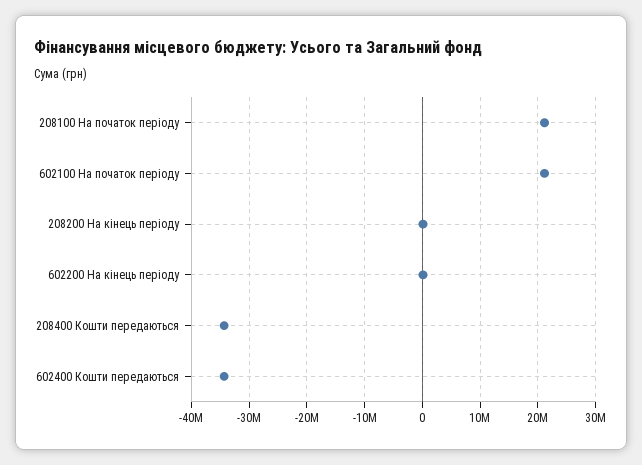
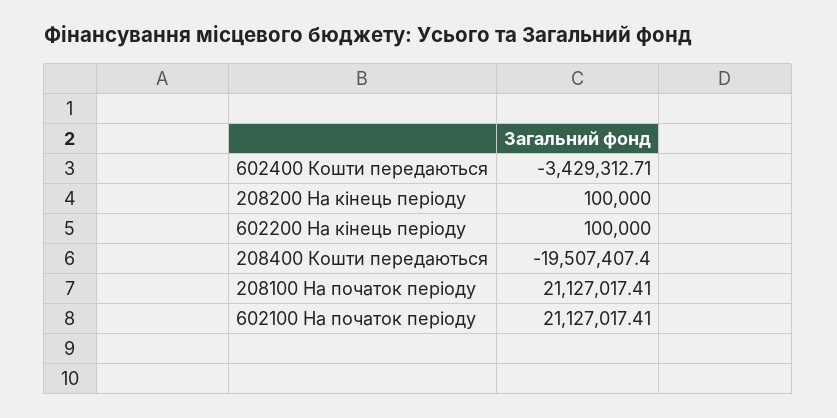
  {
    "208100 На початок періоду": 21127017.41,
    "602100 На початок періоду": 21127017.41,
    "208200 На кінець періоду": 100000,
    "602200 На кінець періоду": 100000,
-   "208400 Кошти передаються": -34000000,
+   "208400 Кошти передаються": -19507407.4,
-   "602400 Кошти передаються": -34000000
+   "602400 Кошти передаються": -3429312.71
  }

